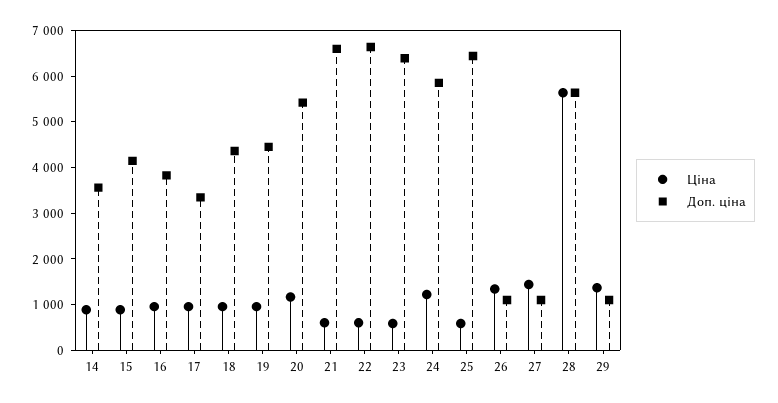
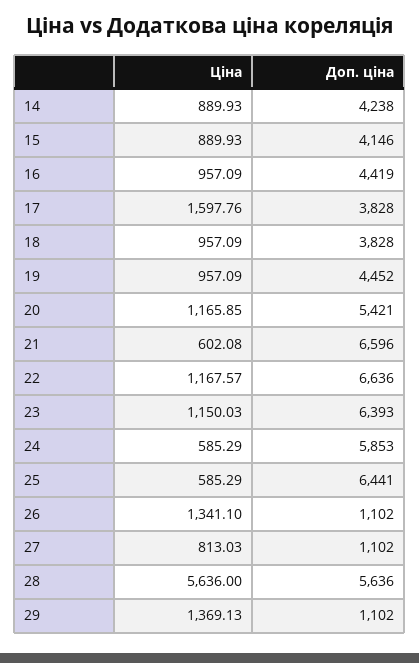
  {
    "Ціна": {
      "14": 889.93,
      "15": 889.93,
      "16": 957.09,
-     "17": 1000,
+     "17": 1597.76,
      "18": 957.09,
      "19": 957.09,
      "20": 1165.85,
      "21": 602.08,
-     "22": 600,
+     "22": 1167.57,
-     "23": 600,
+     "23": 1150.03,
-     "24": 1200,
+     "24": 585.29,
      "25": 585.29,
      "26": 1341.1,
-     "27": 1400,
+     "27": 813.03,
      "28": 5636,
      "29": 1369.13
    },
    "Доп. ціна": {
-     "14": 3600,
+     "14": 4238,
      "15": 4146,
-     "16": 3800,
+     "16": 4419,
-     "17": 3400,
+     "17": 3828,
-     "18": 4400,
+     "18": 3828,
      "19": 4452,
      "20": 5421,
      "21": 6596,
      "22": 6636,
      "23": 6393,
      "24": 5853,
      "25": 6441,
      "26": 1102,
      "27": 1102,
      "28": 5636,
      "29": 1102
    }
  }

